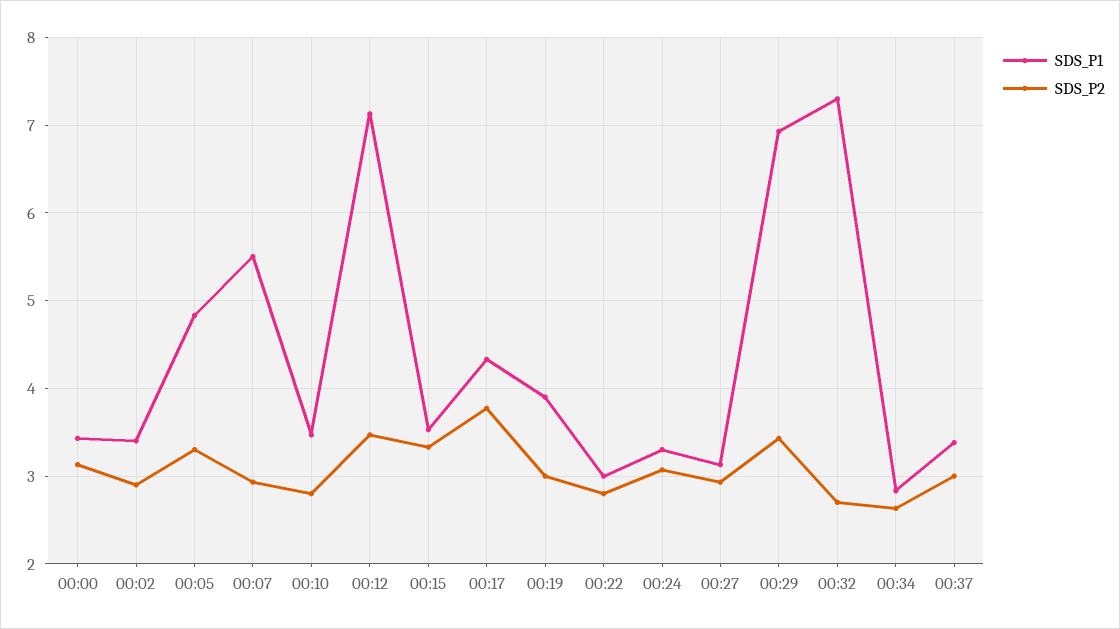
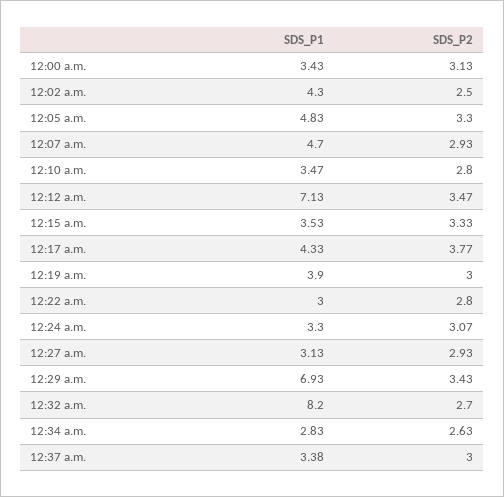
  {
    "SDS_P1": {
      "00:00": 3.43,
-     "00:02": 3.4,
+     "00:02": 4.3,
      "00:05": 4.83,
-     "00:07": 5.5,
+     "00:07": 4.7,
      "00:10": 3.47,
      "00:12": 7.13,
      "00:15": 3.53,
      "00:17": 4.33,
      "00:19": 3.9,
      "00:22": 3,
      "00:24": 3.3,
      "00:27": 3.13,
      "00:29": 6.93,
-     "00:32": 7.3,
+     "00:32": 8.2,
      "00:34": 2.83,
      "00:37": 3.38
    },
    "SDS_P2": {
      "00:00": 3.13,
-     "00:02": 2.9,
+     "00:02": 2.5,
      "00:05": 3.3,
      "00:07": 2.93,
      "00:10": 2.8,
      "00:12": 3.47,
      "00:15": 3.33,
      "00:17": 3.77,
      "00:19": 3,
      "00:22": 2.8,
      "00:24": 3.07,
      "00:27": 2.93,
      "00:29": 3.43,
      "00:32": 2.7,
      "00:34": 2.63,
      "00:37": 3
    }
  }

